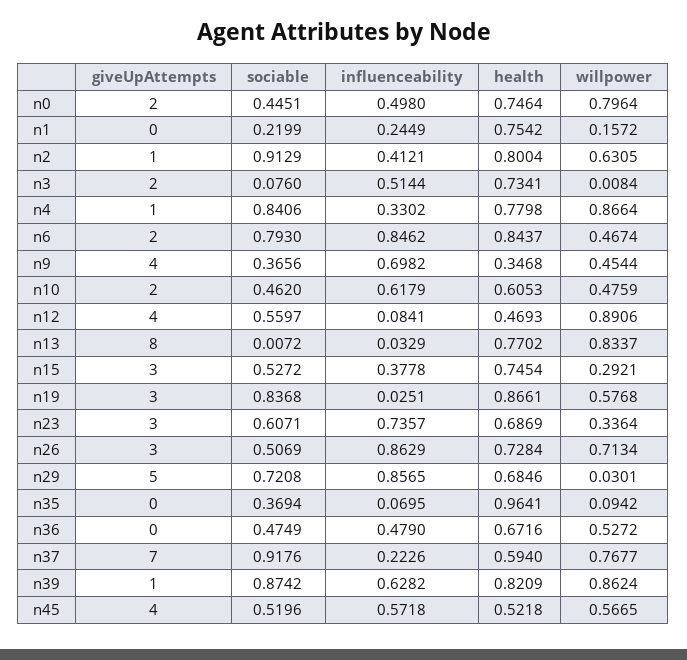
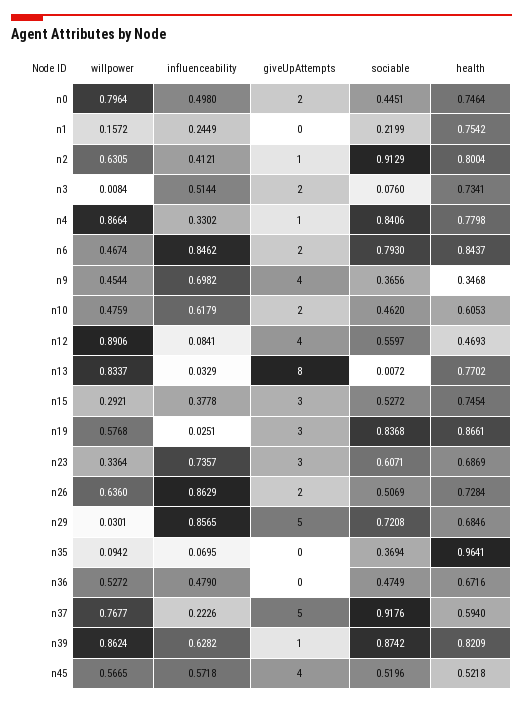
  {
    "giveUpAttempts": {
      "n0": 2,
      "n1": 0,
      "n2": 1,
      "n3": 2,
      "n4": 1,
      "n6": 2,
      "n9": 4,
      "n10": 2,
      "n12": 4,
      "n13": 8,
      "n15": 3,
      "n19": 3,
      "n23": 3,
-     "n26": 3,
+     "n26": 2,
      "n29": 5,
      "n35": 0,
      "n36": 0,
-     "n37": 7,
+     "n37": 5,
      "n39": 1,
      "n45": 4
    },
    "sociable": {
      "n0": 0.4451,
      "n1": 0.2199,
      "n2": 0.9129,
      "n3": 0.076,
      "n4": 0.8406,
      "n6": 0.793,
      "n9": 0.3656,
      "n10": 0.462,
      "n12": 0.5597,
      "n13": 0.0072,
      "n15": 0.5272,
      "n19": 0.8368,
      "n23": 0.6071,
      "n26": 0.5069,
      "n29": 0.7208,
      "n35": 0.3694,
      "n36": 0.4749,
      "n37": 0.9176,
      "n39": 0.8742,
      "n45": 0.5196
    },
    "influenceability": {
      "n0": 0.498,
      "n1": 0.2449,
      "n2": 0.4121,
      "n3": 0.5144,
      "n4": 0.3302,
      "n6": 0.8462,
      "n9": 0.6982,
      "n10": 0.6179,
      "n12": 0.0841,
      "n13": 0.0329,
      "n15": 0.3778,
      "n19": 0.0251,
      "n23": 0.7357,
      "n26": 0.8629,
      "n29": 0.8565,
      "n35": 0.0695,
      "n36": 0.479,
      "n37": 0.2226,
      "n39": 0.6282,
      "n45": 0.5718
    },
    "health": {
      "n0": 0.7464,
      "n1": 0.7542,
      "n2": 0.8004,
      "n3": 0.7341,
      "n4": 0.7798,
      "n6": 0.8437,
      "n9": 0.3468,
      "n10": 0.6053,
      "n12": 0.4693,
      "n13": 0.7702,
      "n15": 0.7454,
      "n19": 0.8661,
      "n23": 0.6869,
      "n26": 0.7284,
      "n29": 0.6846,
      "n35": 0.9641,
      "n36": 0.6716,
      "n37": 0.594,
      "n39": 0.8209,
      "n45": 0.5218
    },
    "willpower": {
      "n0": 0.7964,
      "n1": 0.1572,
      "n2": 0.6305,
      "n3": 0.0084,
      "n4": 0.8664,
      "n6": 0.4674,
      "n9": 0.4544,
      "n10": 0.4759,
      "n12": 0.8906,
      "n13": 0.8337,
      "n15": 0.2921,
      "n19": 0.5768,
      "n23": 0.3364,
-     "n26": 0.7134,
+     "n26": 0.636,
      "n29": 0.0301,
      "n35": 0.0942,
      "n36": 0.5272,
      "n37": 0.7677,
      "n39": 0.8624,
      "n45": 0.5665
    }
  }

